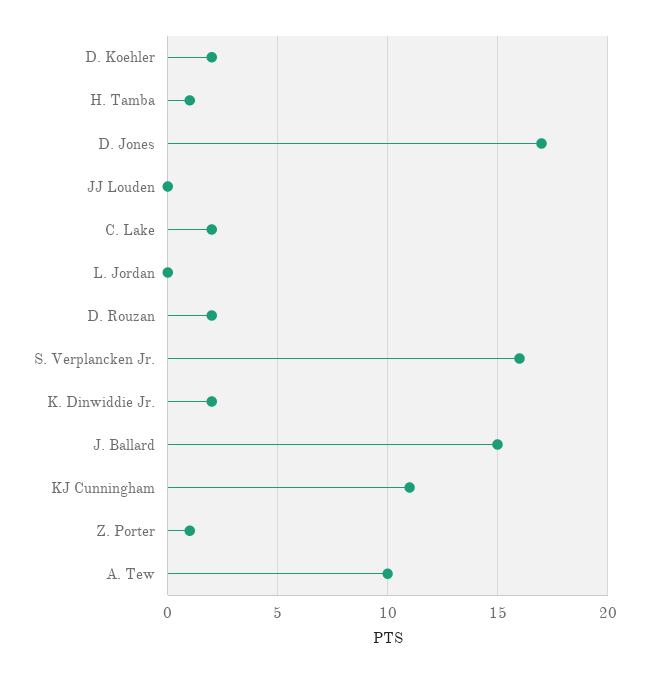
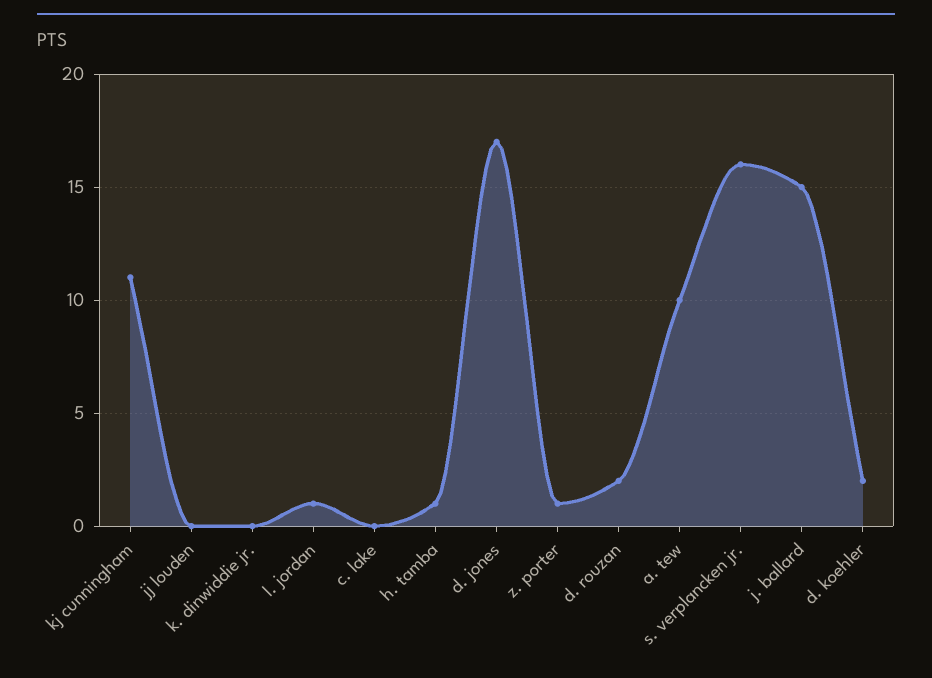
  {
    "D. Koehler": 2,
    "H. Tamba": 1,
    "D. Jones": 17,
    "JJ Louden": 0,
-   "C. Lake": 2,
+   "C. Lake": 0,
-   "L. Jordan": 0,
+   "L. Jordan": 1,
    "D. Rouzan": 2,
    "S. Verplancken Jr.": 16,
-   "K. Dinwiddie Jr.": 2,
+   "K. Dinwiddie Jr.": 0,
    "J. Ballard": 15,
    "KJ Cunningham": 11,
    "Z. Porter": 1,
    "A. Tew": 10
  }

